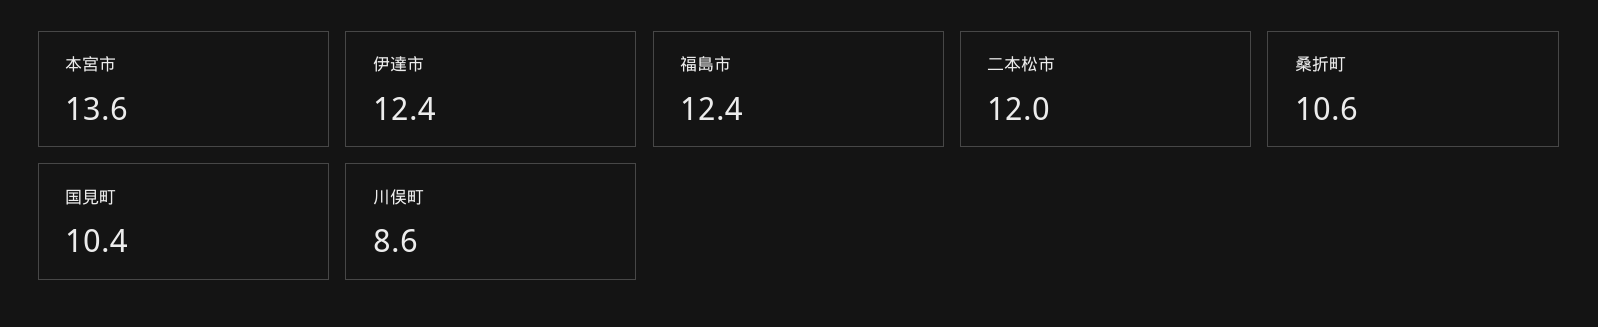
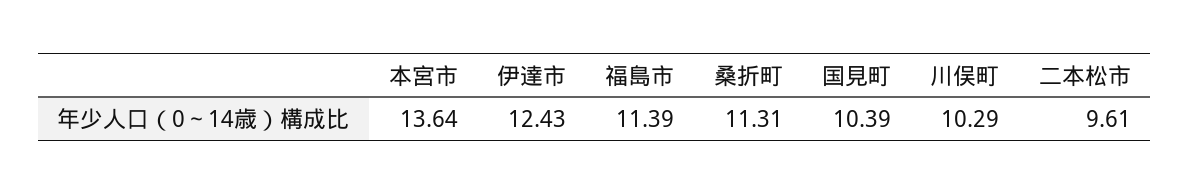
  {
    "本宮市": 13.64,
    "伊達市": 12.43,
-   "福島市": 12.4,
+   "福島市": 11.39,
-   "二本松市": 12,
+   "二本松市": 9.61,
-   "桑折町": 10.6,
+   "桑折町": 11.31,
    "国見町": 10.39,
-   "川俣町": 8.6
+   "川俣町": 10.29
  }

